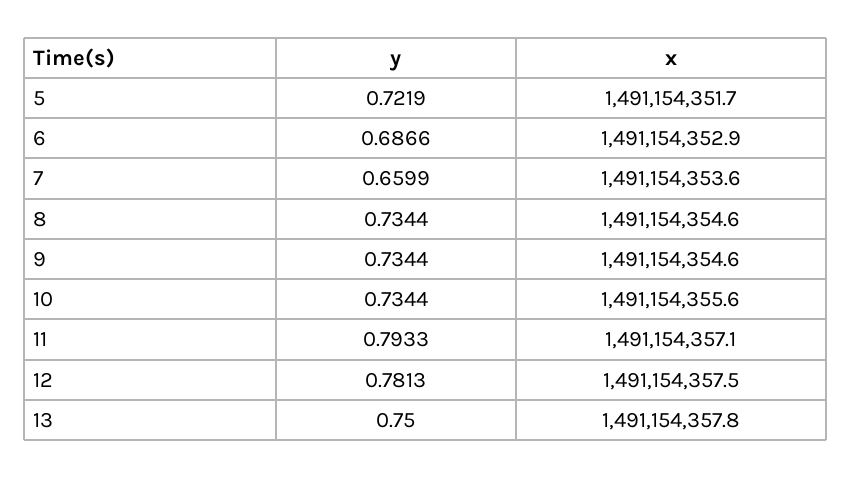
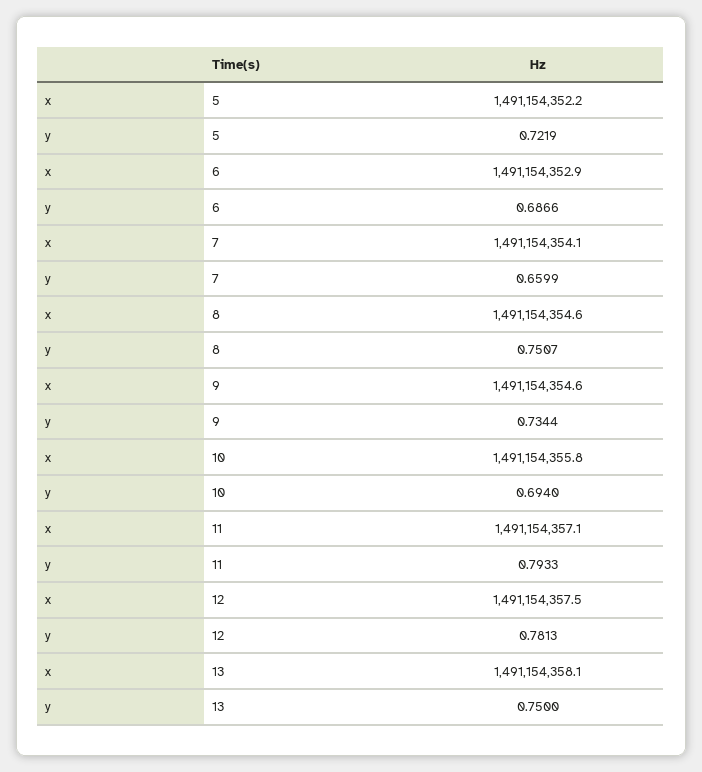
  {
    "y": {
      "5": 0.7219,
      "6": 0.6866,
      "7": 0.6599,
-     "8": 0.7344,
+     "8": 0.7507,
      "9": 0.7344,
-     "10": 0.7344,
+     "10": 0.694,
      "11": 0.7933,
      "12": 0.7813,
      "13": 0.75
    },
    "x": {
-     "5": 1491154351.7,
+     "5": 1491154352.2,
      "6": 1491154352.9,
-     "7": 1491154353.6,
+     "7": 1491154354.1,
      "8": 1491154354.6,
      "9": 1491154354.6,
-     "10": 1491154355.6,
+     "10": 1491154355.8,
      "11": 1491154357.1,
      "12": 1491154357.5,
-     "13": 1491154357.8
+     "13": 1491154358.1
    }
  }

